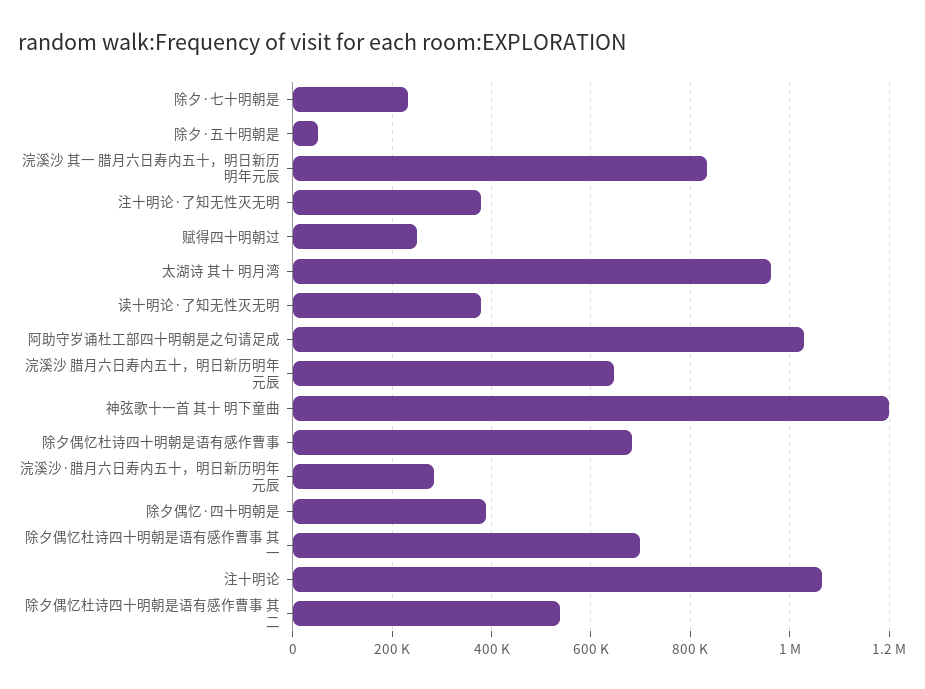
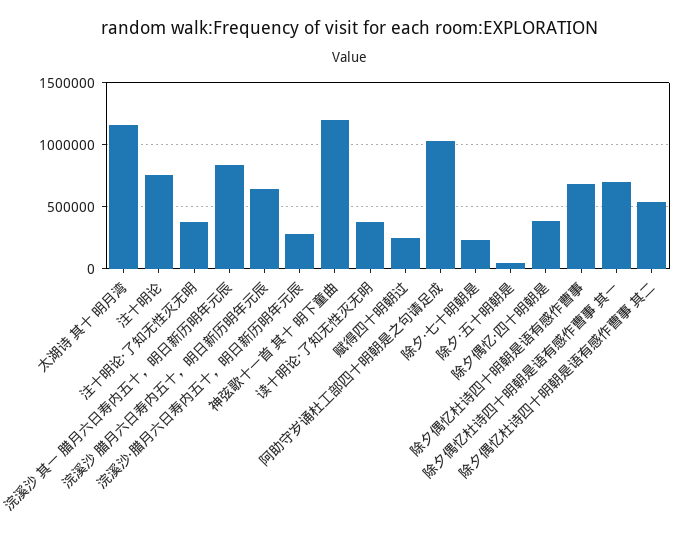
  {
    "除夕·七十明朝是": 240000,
    "除夕·五十明朝是": 60000,
    "浣溪沙 其一 腊月六日寿内五十，明日新历明年元辰": 840000,
    "注十明论·了知无性灭无明": 380000,
    "赋得四十明朝过": 240000,
-   "太湖诗 其十 明月湾": 960000,
+   "太湖诗 其十 明月湾": 1150000,
    "读十明论·了知无性灭无明": 380000,
    "阿助守岁诵杜工部四十明朝是之句请足成": 1020000,
    "浣溪沙 腊月六日寿内五十，明日新历明年元辰": 640000,
    "神弦歌十一首 其十 明下童曲": 1200000,
    "除夕偶忆杜诗四十明朝是语有感作曹事": 680000,
    "浣溪沙·腊月六日寿内五十，明日新历明年元辰": 280000,
    "除夕偶忆·四十明朝是": 380000,
    "除夕偶忆杜诗四十明朝是语有感作曹事 其一": 700000,
-   "注十明论": 1060000,
+   "注十明论": 750000,
    "除夕偶忆杜诗四十明朝是语有感作曹事 其二": 540000
  }

